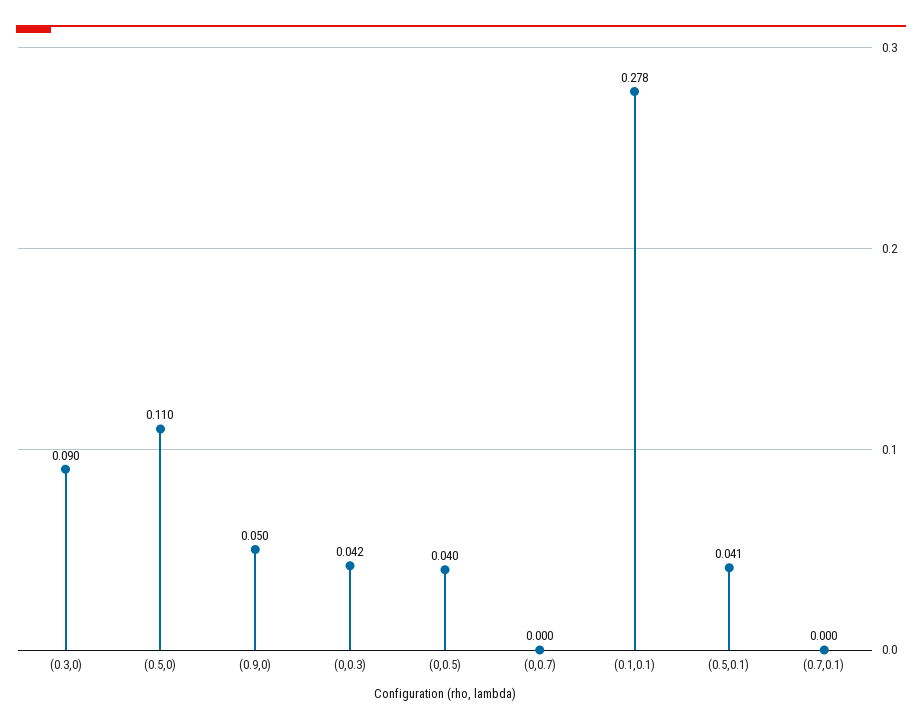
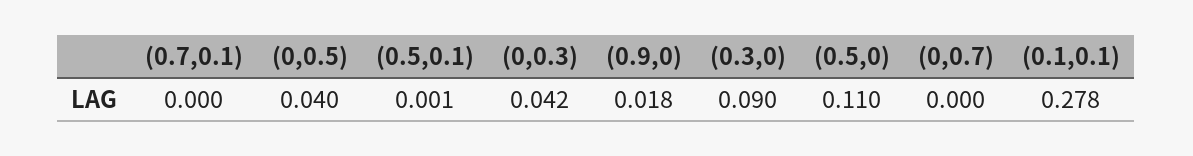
  {
    "(0.3,0)": 0.09,
    "(0.5,0)": 0.11,
-   "(0.9,0)": 0.05,
+   "(0.9,0)": 0.018,
    "(0,0.3)": 0.042,
    "(0,0.5)": 0.04,
    "(0,0.7)": 0,
    "(0.1,0.1)": 0.278,
-   "(0.5,0.1)": 0.041,
+   "(0.5,0.1)": 0.001,
    "(0.7,0.1)": 0
  }

